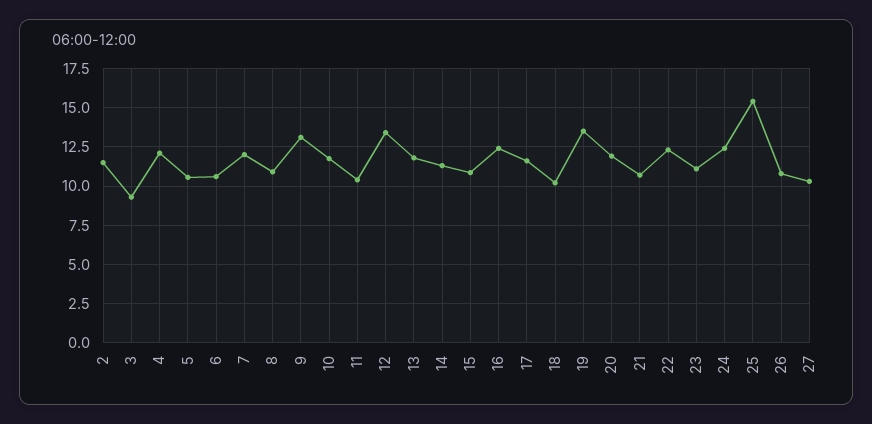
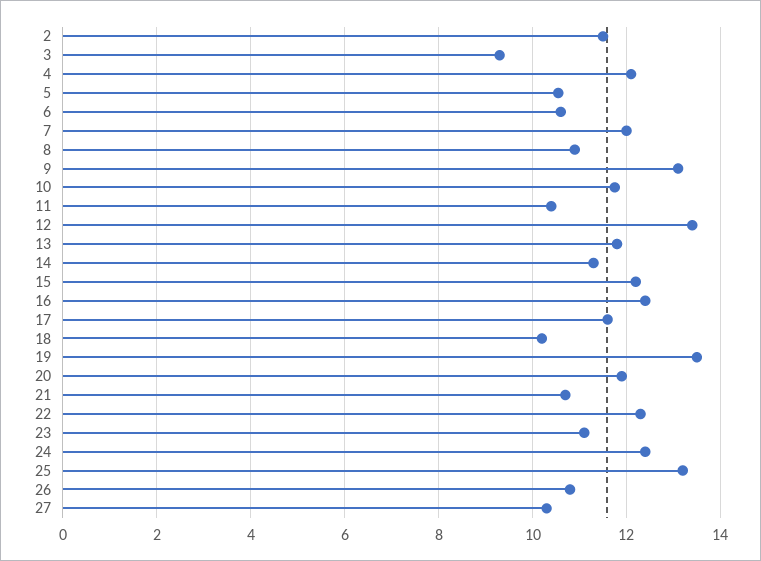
  {
    "2": 11.6,
    "3": 9.4,
    "4": 12.2,
    "5": 10.6,
    "6": 10.6,
    "7": 12,
    "8": 11,
    "9": 13.2,
    "10": 11.8,
    "11": 10.4,
    "12": 13.4,
    "13": 11.8,
    "14": 11.4,
-   "15": 11,
+   "15": 12.2,
    "16": 12.4,
    "17": 11.6,
    "18": 10.2,
    "19": 13.6,
    "20": 12,
    "21": 10.8,
    "22": 12.4,
    "23": 11.2,
    "24": 12.4,
-   "25": 15.5,
+   "25": 13.2,
    "26": 10.8,
    "27": 10.4
  }

